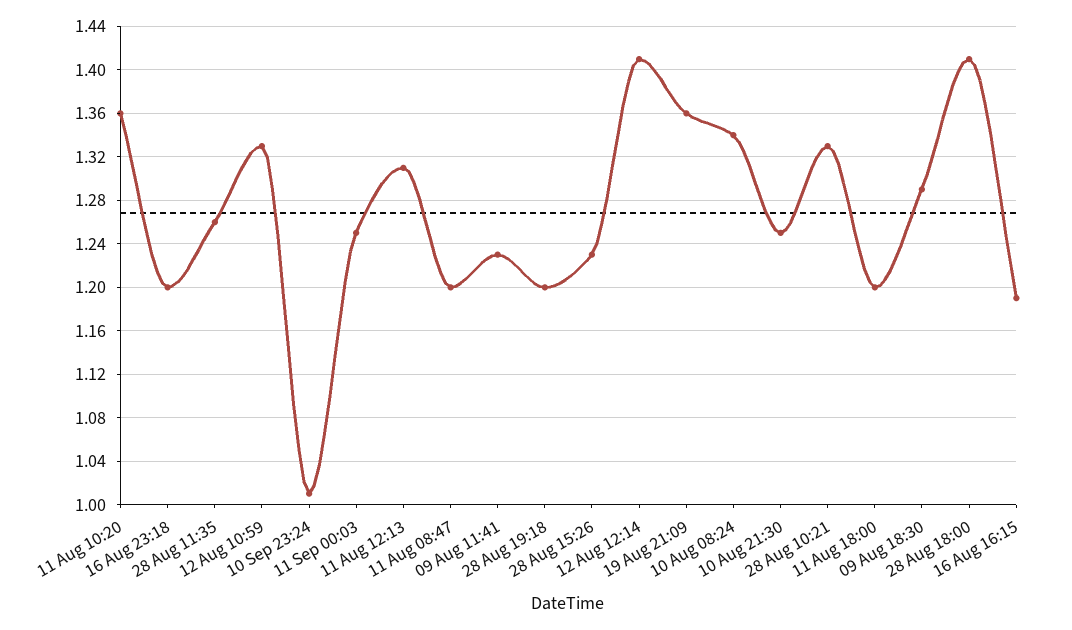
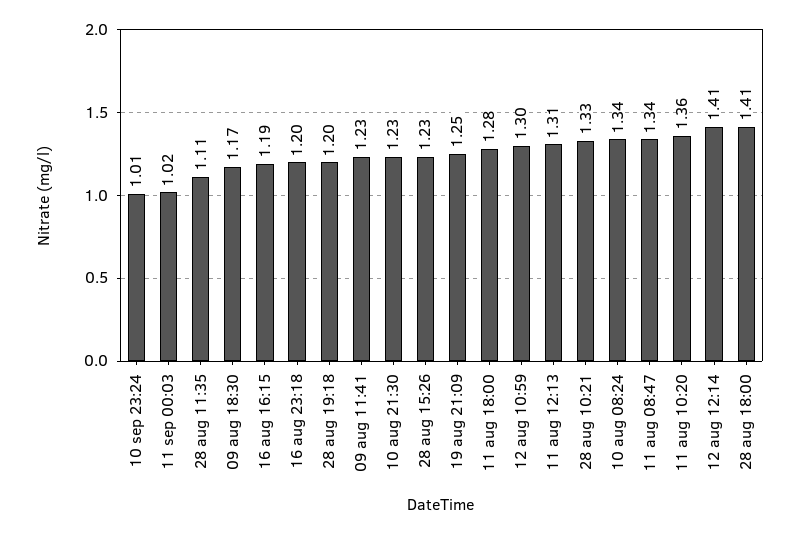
  {
    "11 Aug 10:20": 1.36,
    "16 Aug 23:18": 1.2,
-   "28 Aug 11:35": 1.26,
+   "28 Aug 11:35": 1.11,
-   "12 Aug 10:59": 1.33,
+   "12 Aug 10:59": 1.3,
    "10 Sep 23:24": 1.01,
-   "11 Sep 00:03": 1.25,
+   "11 Sep 00:03": 1.02,
    "11 Aug 12:13": 1.31,
-   "11 Aug 08:47": 1.2,
+   "11 Aug 08:47": 1.34,
    "09 Aug 11:41": 1.23,
    "28 Aug 19:18": 1.2,
    "28 Aug 15:26": 1.23,
    "12 Aug 12:14": 1.41,
-   "19 Aug 21:09": 1.36,
+   "19 Aug 21:09": 1.25,
    "10 Aug 08:24": 1.34,
-   "10 Aug 21:30": 1.25,
+   "10 Aug 21:30": 1.23,
    "28 Aug 10:21": 1.33,
-   "11 Aug 18:00": 1.2,
+   "11 Aug 18:00": 1.28,
-   "09 Aug 18:30": 1.29,
+   "09 Aug 18:30": 1.17,
    "28 Aug 18:00": 1.41,
    "16 Aug 16:15": 1.19
  }

